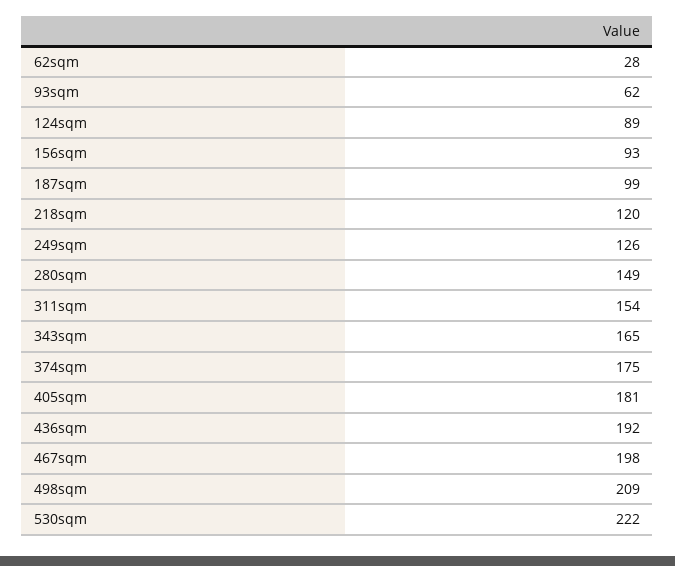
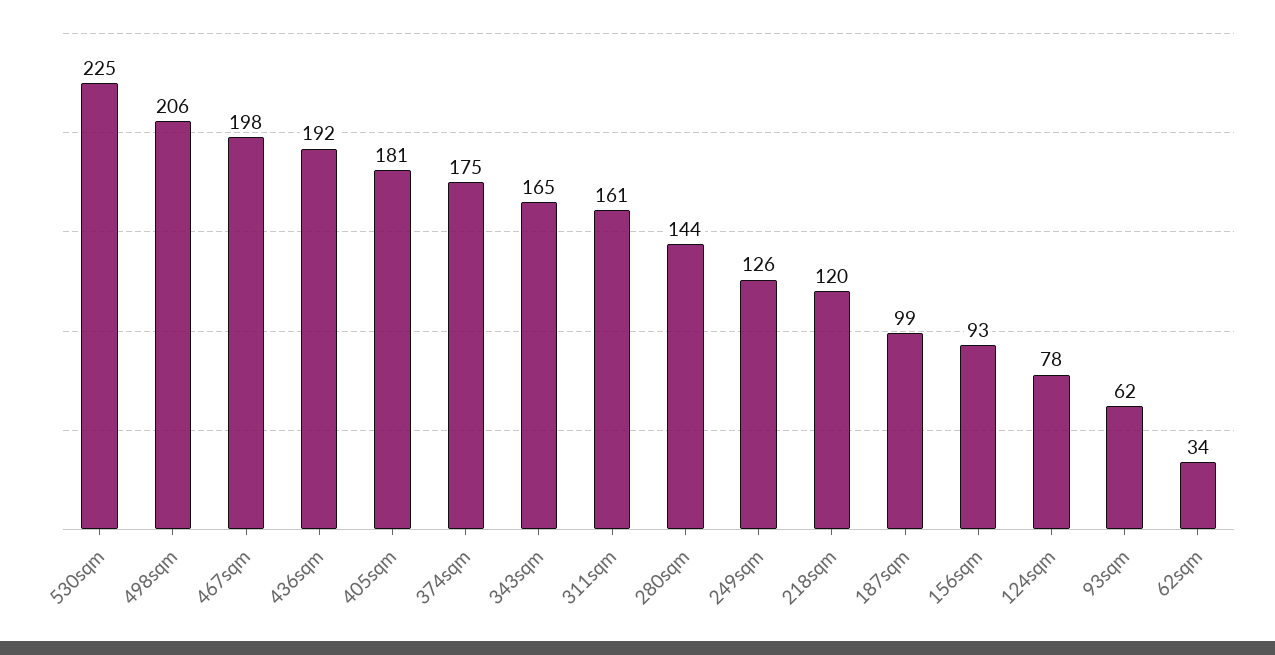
  {
-   "62sqm": 28,
+   "62sqm": 34,
    "93sqm": 62,
-   "124sqm": 89,
+   "124sqm": 78,
    "156sqm": 93,
    "187sqm": 99,
    "218sqm": 120,
    "249sqm": 126,
-   "280sqm": 149,
+   "280sqm": 144,
-   "311sqm": 154,
+   "311sqm": 161,
    "343sqm": 165,
    "374sqm": 175,
    "405sqm": 181,
    "436sqm": 192,
    "467sqm": 198,
-   "498sqm": 209,
+   "498sqm": 206,
-   "530sqm": 222
+   "530sqm": 225
  }

